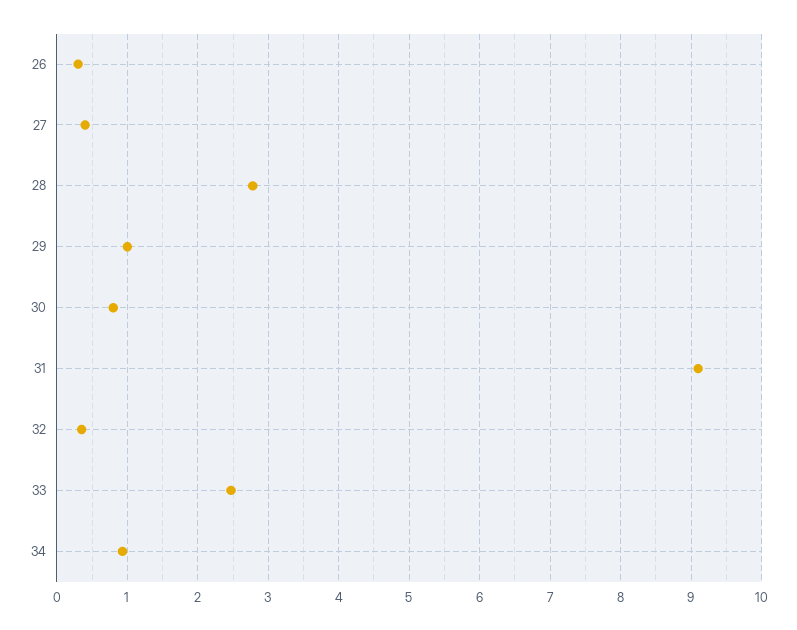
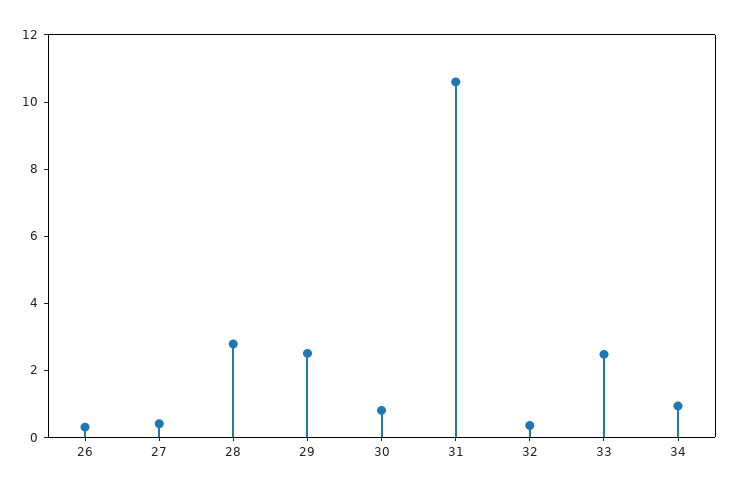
  {
    "26": 0.3,
    "27": 0.4,
    "28": 2.8,
-   "29": 1,
+   "29": 2.5,
    "30": 0.8,
-   "31": 9.1,
+   "31": 10.5,
    "32": 0.4,
    "33": 2.5,
    "34": 0.9
  }

